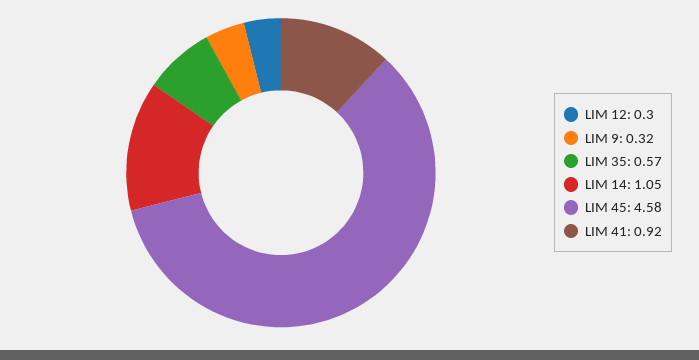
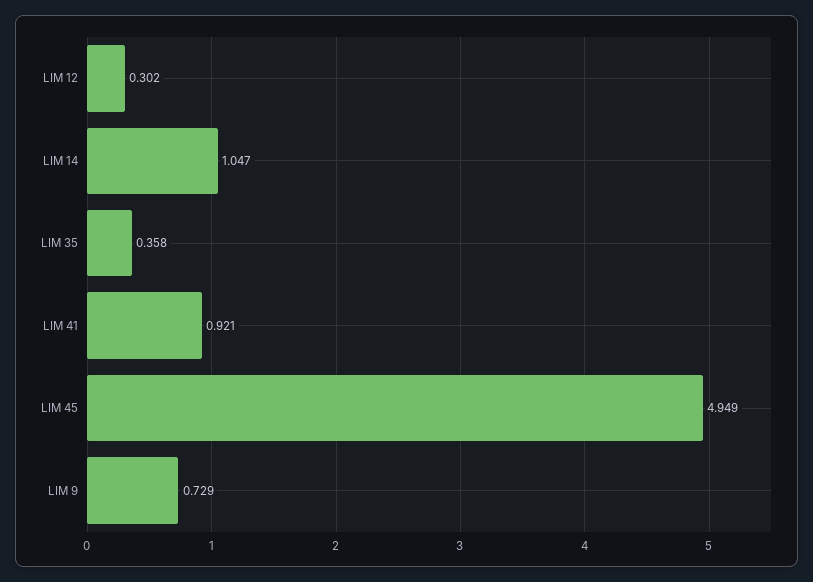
  {
    "LIM 12": 0.302,
-   "LIM 9": 0.32,
+   "LIM 9": 0.729,
-   "LIM 35": 0.57,
+   "LIM 35": 0.358,
    "LIM 14": 1.047,
-   "LIM 45": 4.58,
+   "LIM 45": 4.949,
    "LIM 41": 0.921
  }

